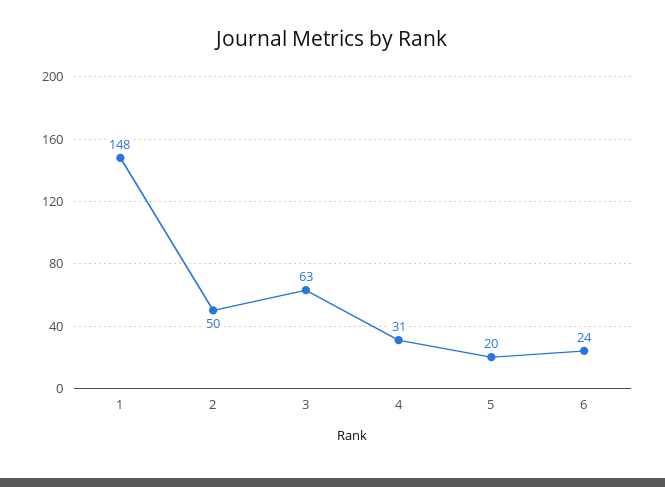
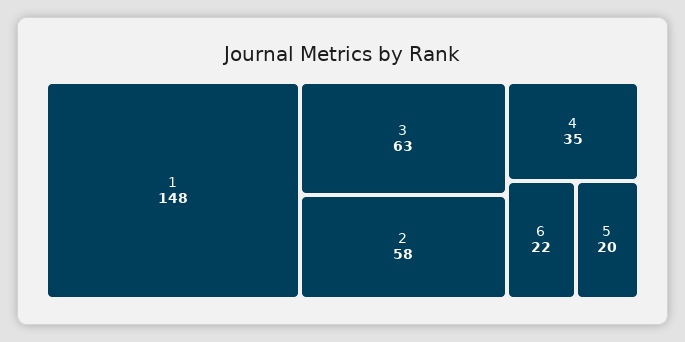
  {
    "1": 148,
-   "2": 50,
+   "2": 58,
    "3": 63,
-   "4": 31,
+   "4": 35,
    "5": 20,
-   "6": 24
+   "6": 22
  }

